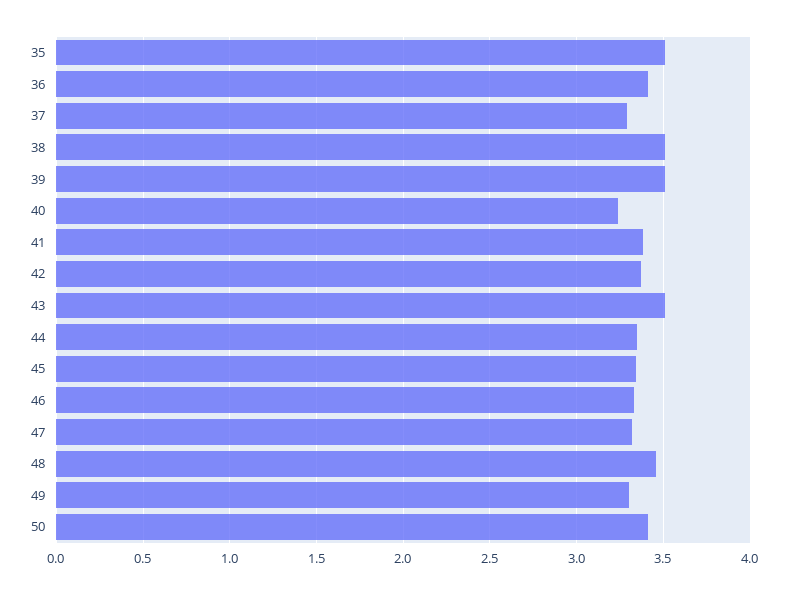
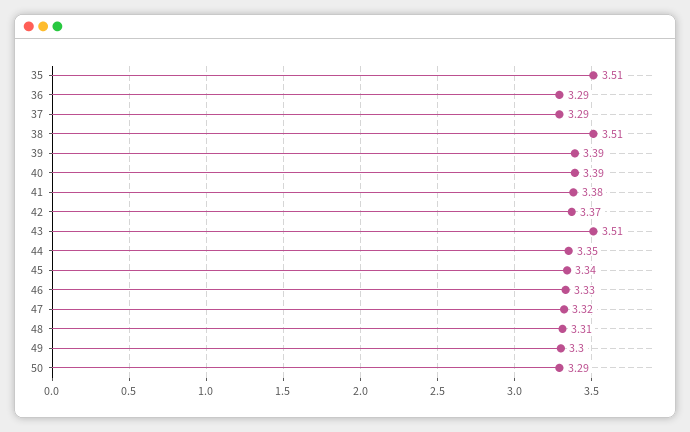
  {
    "35": 3.51,
-   "36": 3.4,
+   "36": 3.29,
    "37": 3.29,
    "38": 3.51,
-   "39": 3.5,
+   "39": 3.39,
-   "40": 3.25,
+   "40": 3.39,
    "41": 3.38,
    "42": 3.37,
    "43": 3.51,
    "44": 3.35,
    "45": 3.34,
    "46": 3.33,
    "47": 3.32,
-   "48": 3.45,
+   "48": 3.31,
    "49": 3.3,
-   "50": 3.4
+   "50": 3.29
  }

